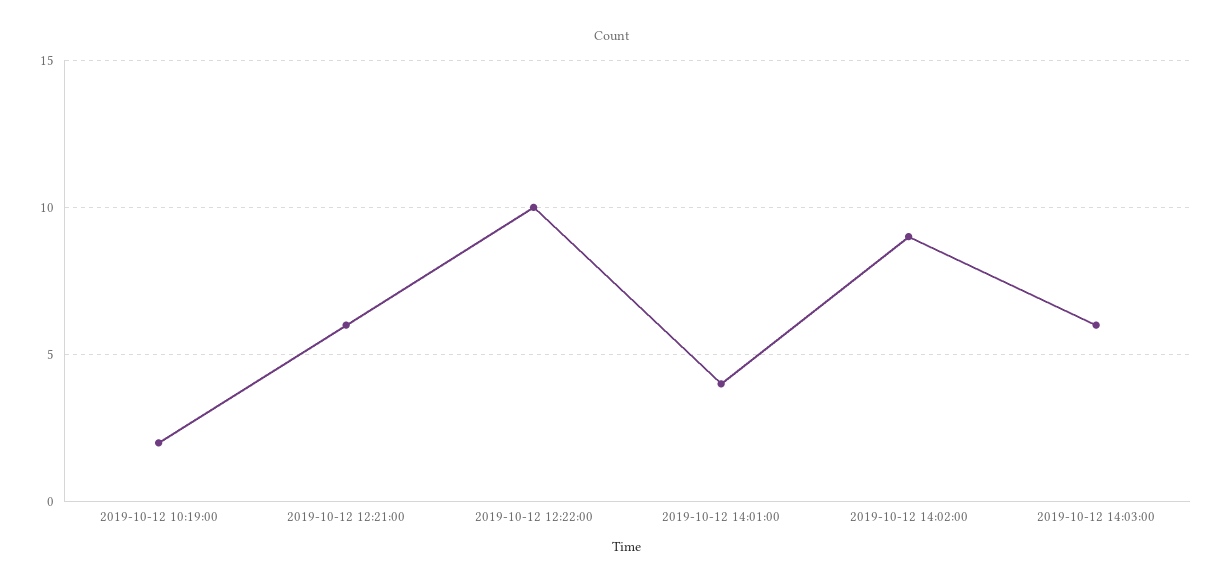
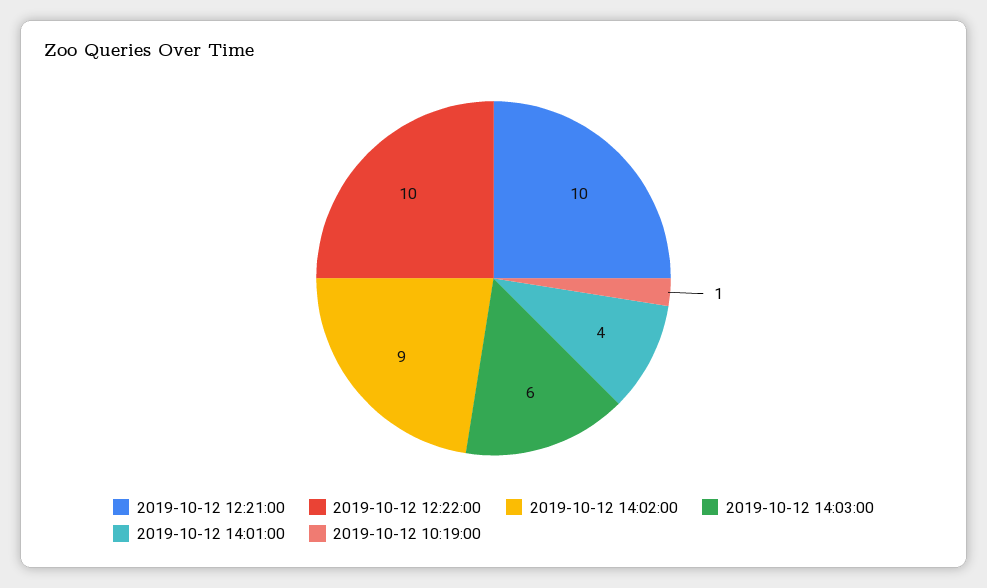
  {
-   "2019-10-12 10:19:00": 2,
+   "2019-10-12 10:19:00": 1,
-   "2019-10-12 12:21:00": 6,
+   "2019-10-12 12:21:00": 10,
    "2019-10-12 12:22:00": 10,
    "2019-10-12 14:01:00": 4,
    "2019-10-12 14:02:00": 9,
    "2019-10-12 14:03:00": 6
  }

